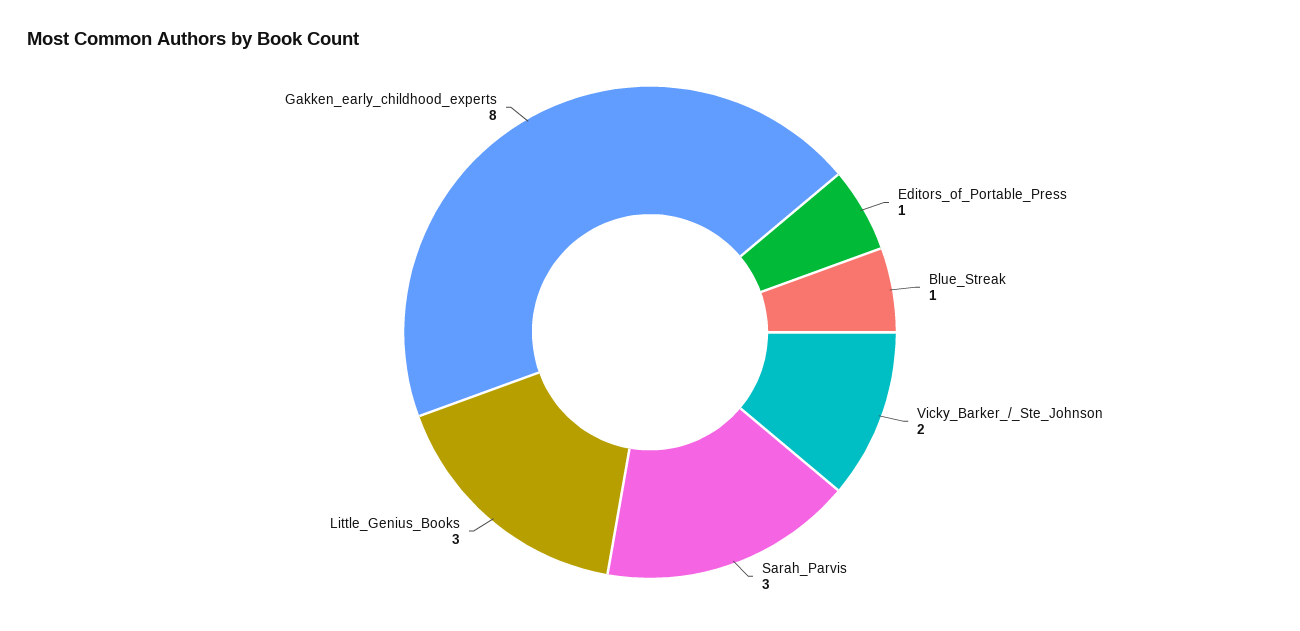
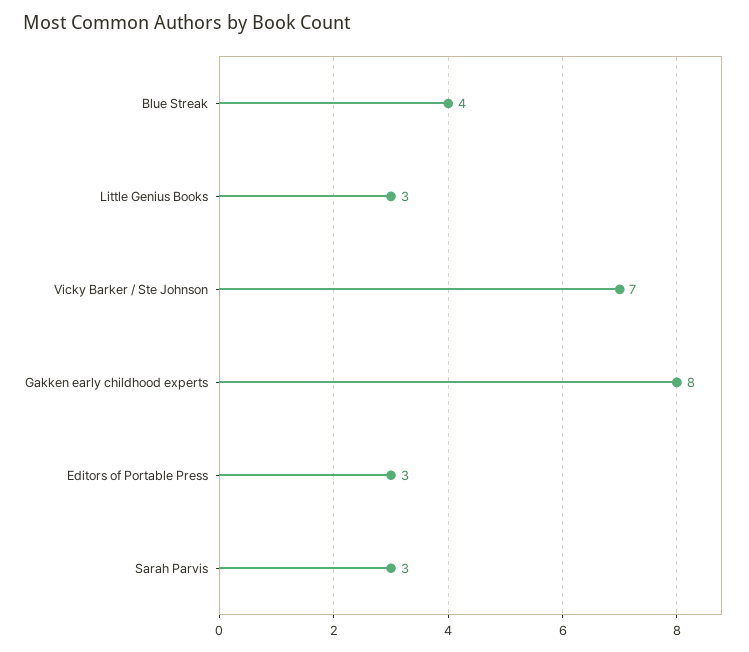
  {
-   "Editors_of_Portable_Press": 1,
+   "Editors_of_Portable_Press": 3,
-   "Blue_Streak": 1,
+   "Blue_Streak": 4,
-   "Vicky_Barker_/_Ste_Johnson": 2,
+   "Vicky_Barker_/_Ste_Johnson": 7,
    "Sarah_Parvis": 3,
    "Little_Genius_Books": 3,
    "Gakken_early_childhood_experts": 8
  }

